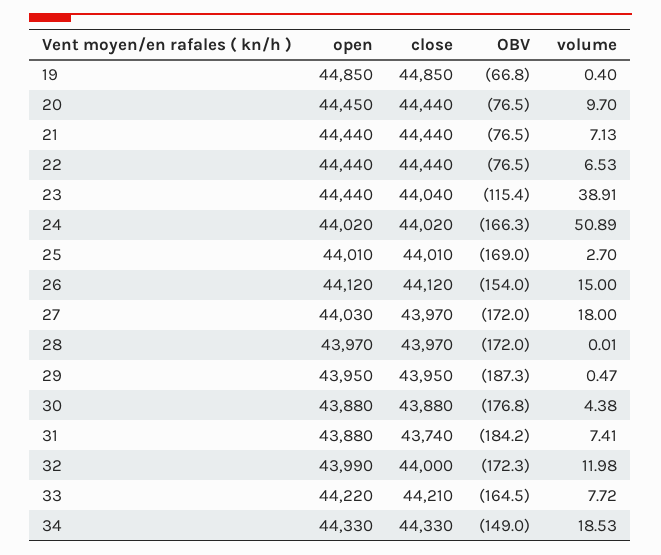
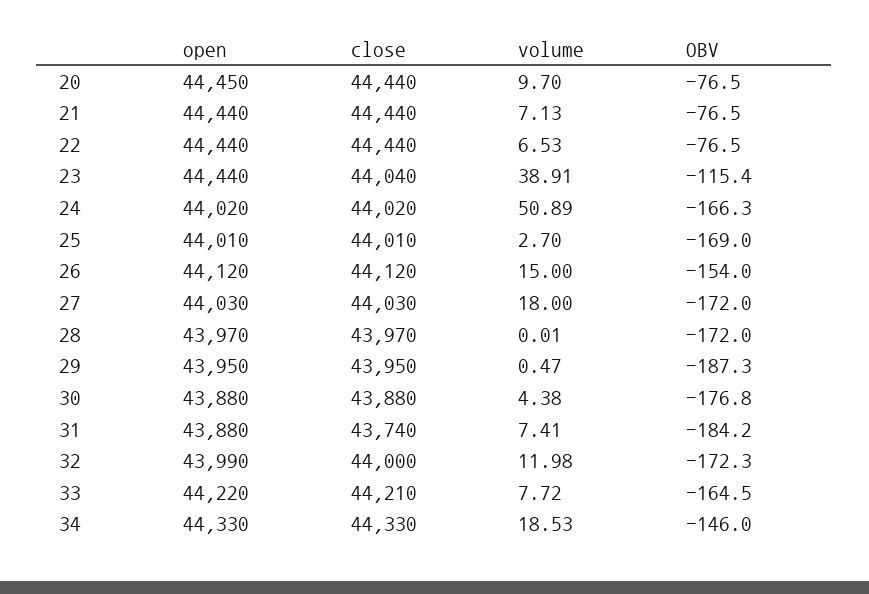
  {
    "open": {
-     "19": 44850,
      "20": 44450,
      "21": 44440,
      "22": 44440,
      "23": 44440,
      "24": 44020,
      "25": 44010,
      "26": 44120,
      "27": 44030,
      "28": 43970,
      "29": 43950,
      "30": 43880,
      "31": 43880,
      "32": 43990,
      "33": 44220,
      "34": 44330
    },
    "close": {
-     "19": 44850,
      "20": 44440,
      "21": 44440,
      "22": 44440,
      "23": 44040,
      "24": 44020,
      "25": 44010,
      "26": 44120,
-     "27": 43970,
+     "27": 44030,
      "28": 43970,
      "29": 43950,
      "30": 43880,
      "31": 43740,
      "32": 44000,
      "33": 44210,
      "34": 44330
    },
    "OBV": {
-     "19": -66.8,
      "20": -76.5,
      "21": -76.5,
      "22": -76.5,
      "23": -115.4,
      "24": -166.3,
      "25": -169,
      "26": -154,
      "27": -172,
      "28": -172,
      "29": -187.3,
      "30": -176.8,
      "31": -184.2,
      "32": -172.3,
      "33": -164.5,
-     "34": -149
+     "34": -146
    },
    "volume": {
-     "19": 0.4,
      "20": 9.7,
      "21": 7.13,
      "22": 6.53,
      "23": 38.91,
      "24": 50.89,
      "25": 2.7,
      "26": 15,
      "27": 18,
      "28": 0.01,
      "29": 0.47,
      "30": 4.38,
      "31": 7.41,
      "32": 11.98,
      "33": 7.72,
      "34": 18.53
    }
  }

